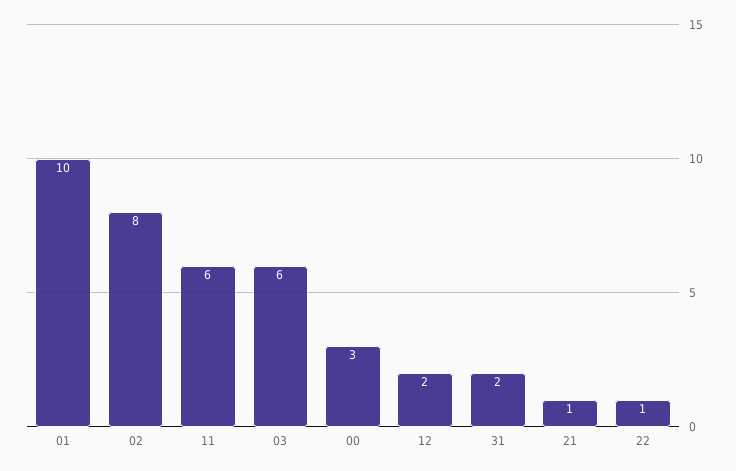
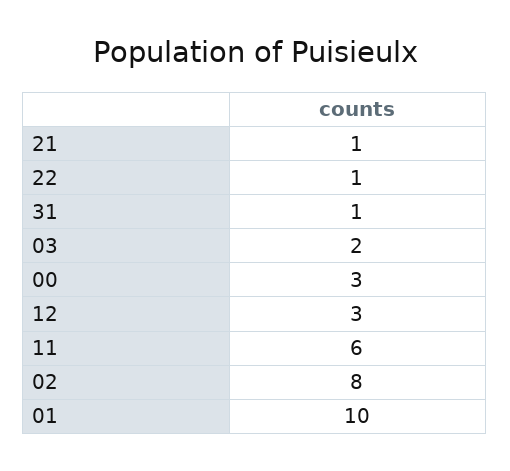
  {
    "01": 10,
    "02": 8,
    "11": 6,
-   "03": 6,
+   "03": 2,
    "00": 3,
-   "12": 2,
+   "12": 3,
-   "31": 2,
+   "31": 1,
    "21": 1,
    "22": 1
  }

